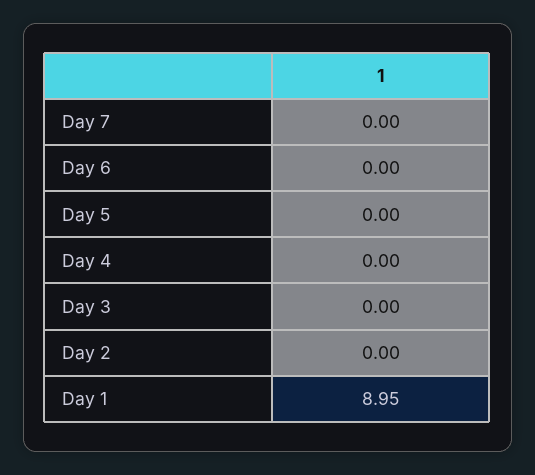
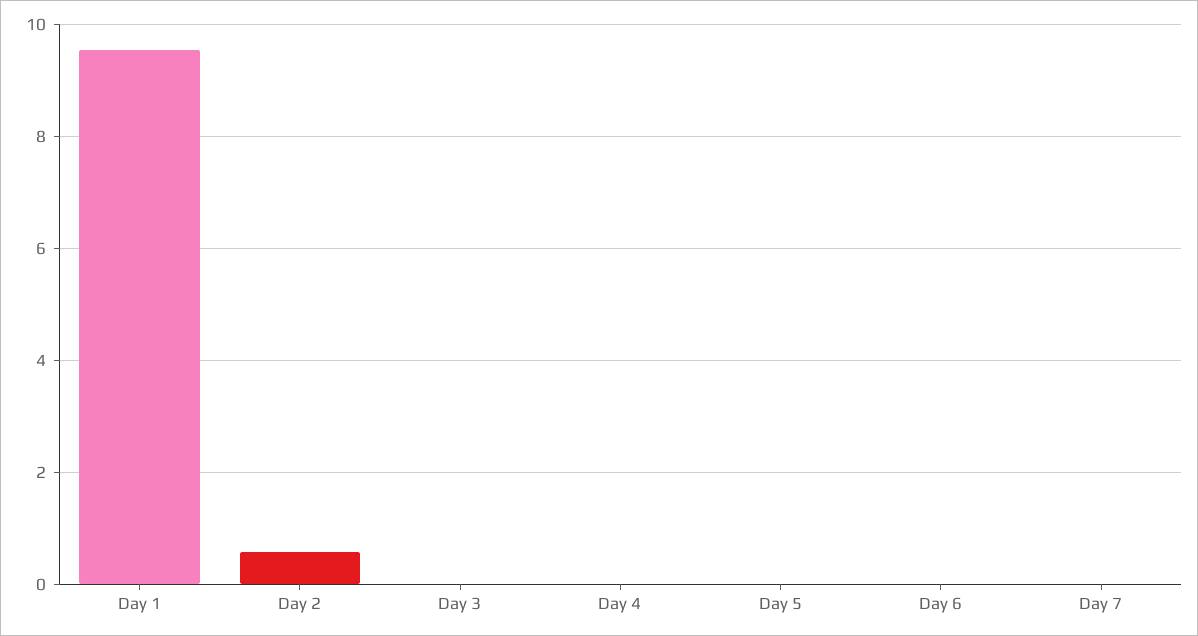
  {
    "Day 7": 0,
    "Day 6": 0,
    "Day 5": 0,
    "Day 4": 0,
    "Day 3": 0,
-   "Day 2": 0,
+   "Day 2": 0.6,
-   "Day 1": 8.95
+   "Day 1": 9.6
  }

